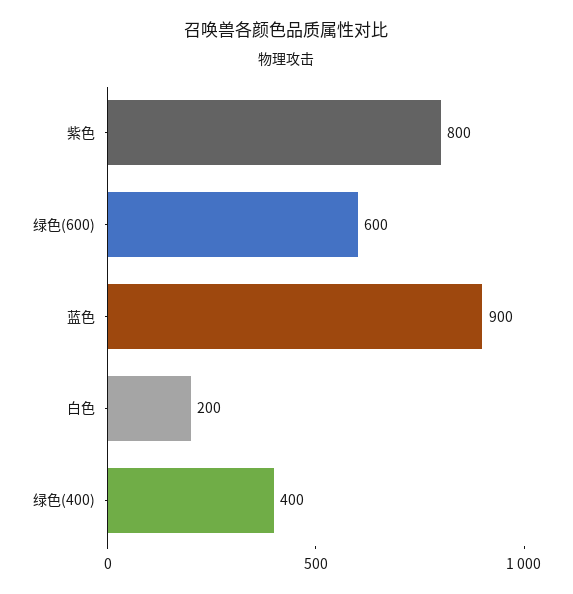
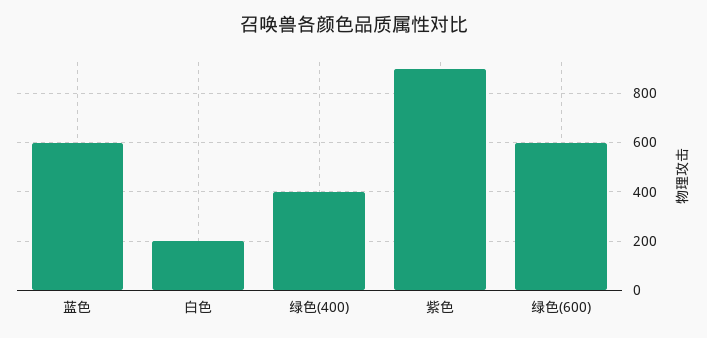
  {
-   "紫色": 800,
+   "紫色": 900,
    "绿色(600)": 600,
-   "蓝色": 900,
+   "蓝色": 600,
    "白色": 200,
    "绿色(400)": 400
  }

